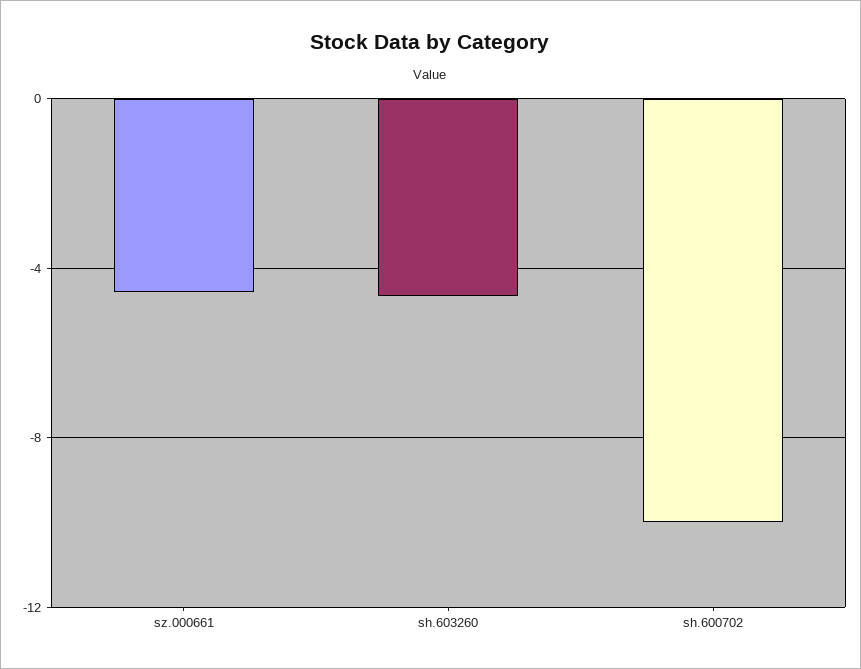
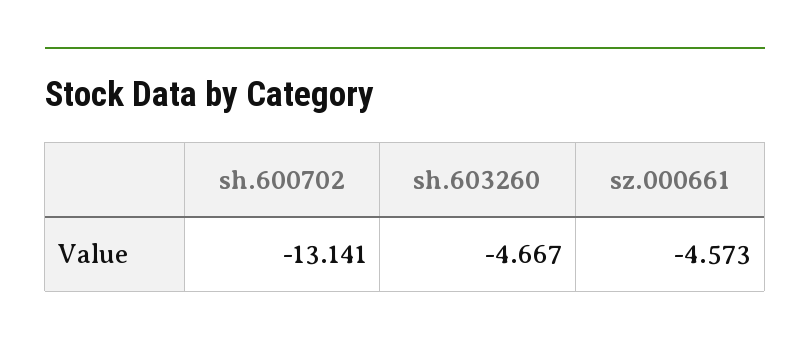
  {
    "sz.000661": -4.573,
    "sh.603260": -4.667,
-   "sh.600702": -10
+   "sh.600702": -13.141
  }

